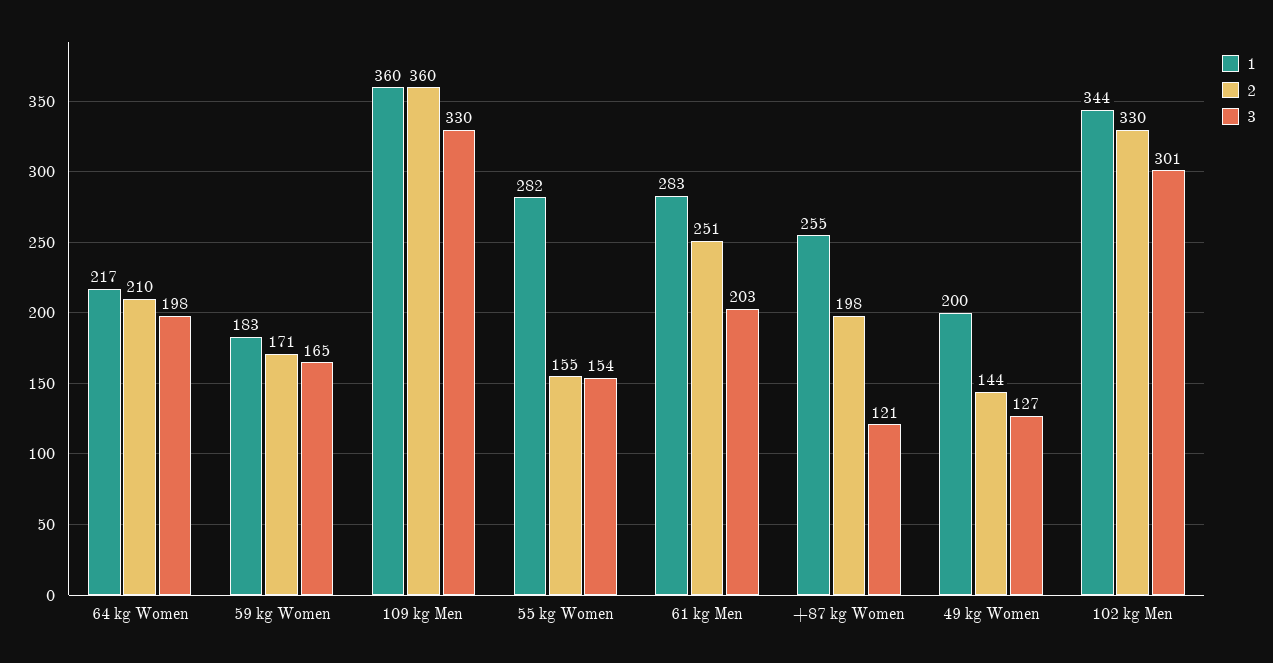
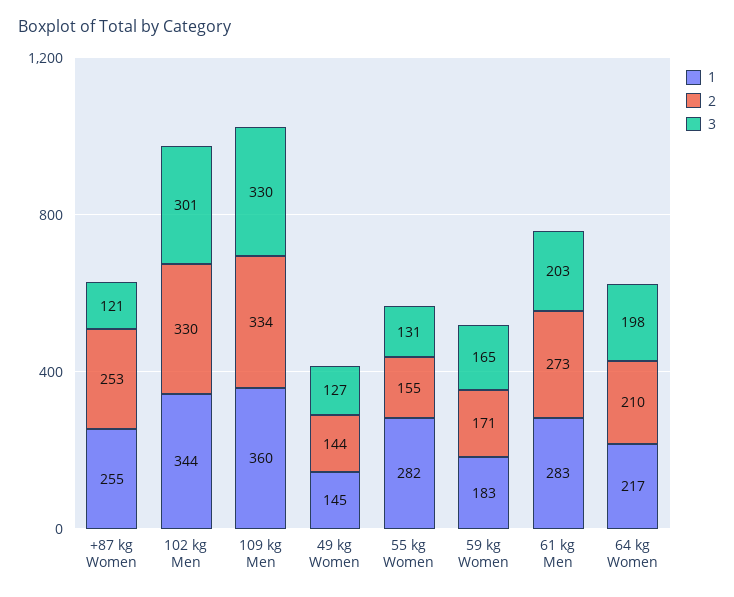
  {
    "1": {
      "64 kg Women": 217,
      "59 kg Women": 183,
      "109 kg Men": 360,
      "55 kg Women": 282,
      "61 kg Men": 283,
      "+87 kg Women": 255,
-     "49 kg Women": 200,
+     "49 kg Women": 145,
      "102 kg Men": 344
    },
    "2": {
      "64 kg Women": 210,
      "59 kg Women": 171,
-     "109 kg Men": 360,
+     "109 kg Men": 334,
      "55 kg Women": 155,
-     "61 kg Men": 251,
+     "61 kg Men": 273,
-     "+87 kg Women": 198,
+     "+87 kg Women": 253,
      "49 kg Women": 144,
      "102 kg Men": 330
    },
    "3": {
      "64 kg Women": 198,
      "59 kg Women": 165,
      "109 kg Men": 330,
-     "55 kg Women": 154,
+     "55 kg Women": 131,
      "61 kg Men": 203,
      "+87 kg Women": 121,
      "49 kg Women": 127,
      "102 kg Men": 301
    }
  }

